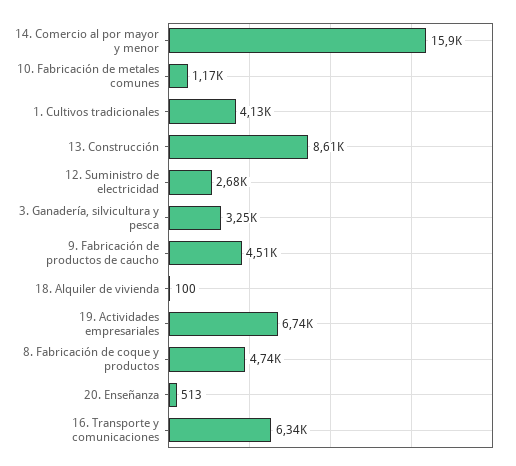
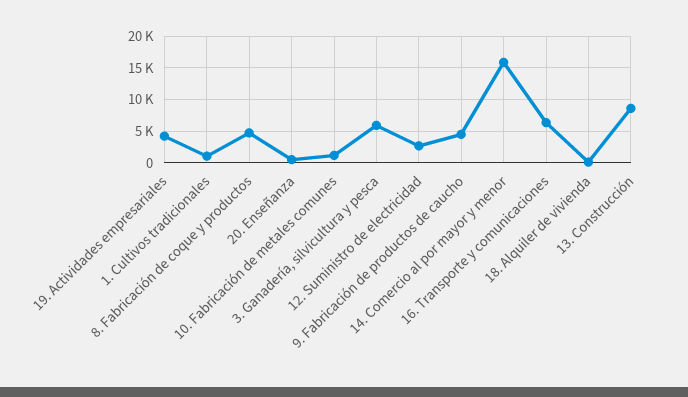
  {
    "14. Comercio al por mayor y menor": 15900,
    "10. Fabricación de metales comunes": 1170,
-   "1. Cultivos tradicionales": 4130,
+   "1. Cultivos tradicionales": 1000,
    "13. Construcción": 8610,
    "12. Suministro de electricidad": 2680,
-   "3. Ganadería, silvicultura y pesca": 3250,
+   "3. Ganadería, silvicultura y pesca": 6000,
    "9. Fabricación de productos de caucho": 4510,
    "18. Alquiler de vivienda": 100,
-   "19. Actividades empresariales": 6740,
+   "19. Actividades empresariales": 4000,
    "8. Fabricación de coque y productos": 4740,
    "20. Enseñanza": 513,
    "16. Transporte y comunicaciones": 6340
  }

